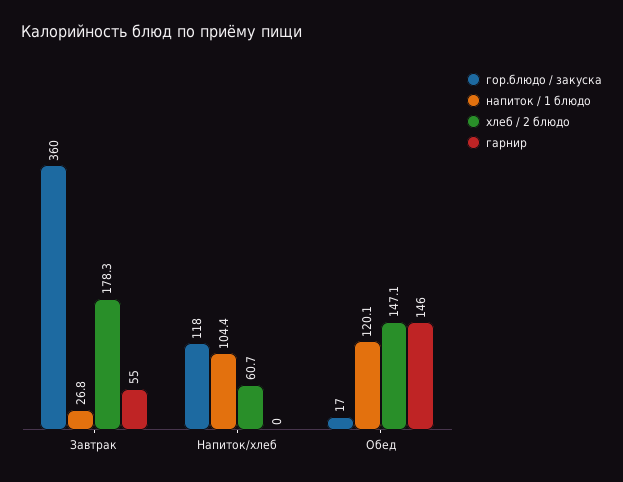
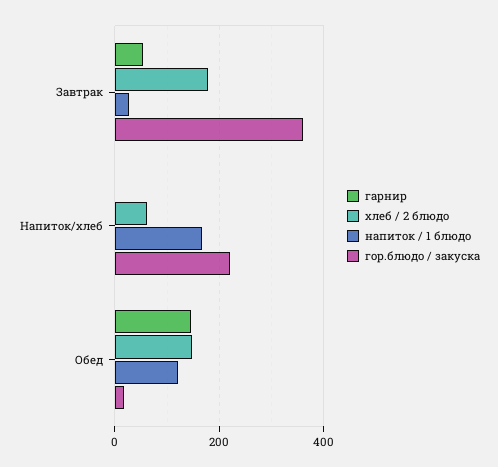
  {
    "гор.блюдо / закуска": {
      "Завтрак": 360,
-     "Напиток/хлеб": 118,
+     "Напиток/хлеб": 220,
      "Обед": 17
    },
    "напиток / 1 блюдо": {
      "Завтрак": 26.8,
-     "Напиток/хлеб": 104.4,
+     "Напиток/хлеб": 160,
      "Обед": 120.1
    },
    "хлеб / 2 блюдо": {
      "Завтрак": 178.3,
      "Напиток/хлеб": 60.7,
      "Обед": 147.1
    },
    "гарнир": {
      "Завтрак": 55,
      "Напиток/хлеб": 0,
      "Обед": 146
    }
  }

